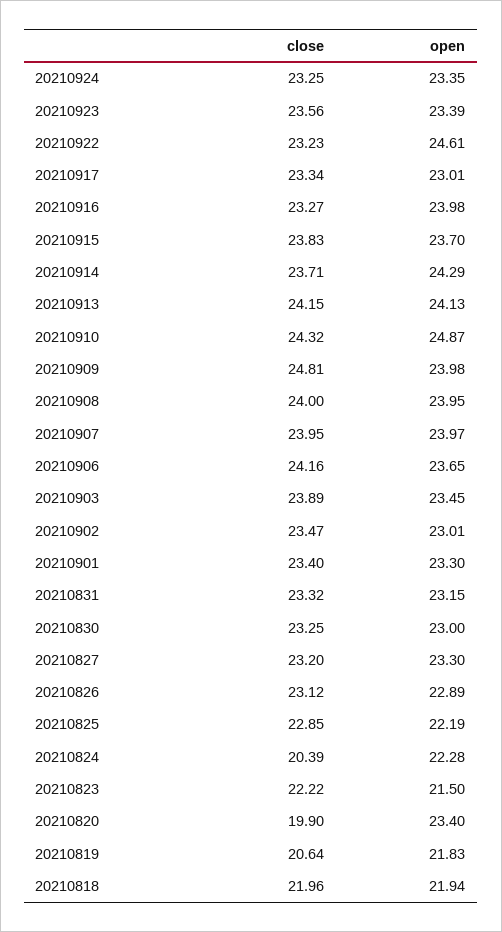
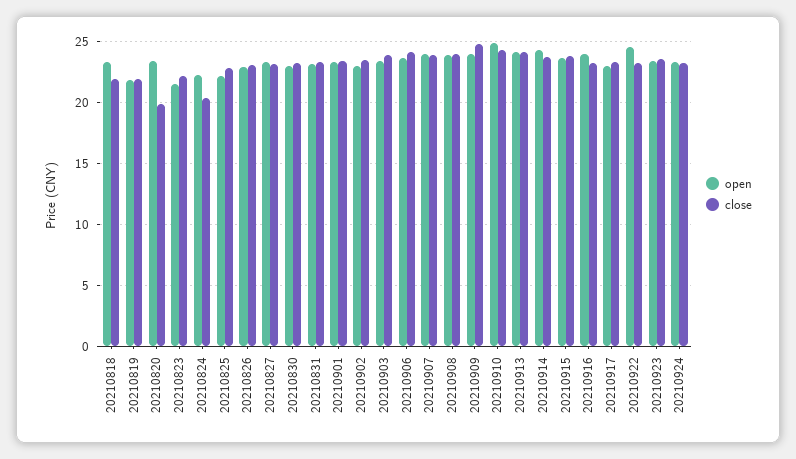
  {
    "close": {
      "20210924": 23.25,
      "20210923": 23.56,
      "20210922": 23.23,
      "20210917": 23.34,
      "20210916": 23.27,
      "20210915": 23.83,
      "20210914": 23.71,
      "20210913": 24.15,
      "20210910": 24.32,
      "20210909": 24.81,
      "20210908": 24,
      "20210907": 23.95,
      "20210906": 24.16,
      "20210903": 23.89,
      "20210902": 23.47,
      "20210901": 23.4,
      "20210831": 23.32,
      "20210830": 23.25,
      "20210827": 23.2,
      "20210826": 23.12,
      "20210825": 22.85,
      "20210824": 20.39,
      "20210823": 22.22,
      "20210820": 19.9,
-     "20210819": 20.64,
+     "20210819": 22,
      "20210818": 21.96
    },
    "open": {
      "20210924": 23.35,
      "20210923": 23.39,
      "20210922": 24.61,
      "20210917": 23.01,
      "20210916": 23.98,
      "20210915": 23.7,
      "20210914": 24.29,
      "20210913": 24.13,
      "20210910": 24.87,
      "20210909": 23.98,
      "20210908": 23.95,
      "20210907": 23.97,
      "20210906": 23.65,
      "20210903": 23.45,
      "20210902": 23.01,
      "20210901": 23.3,
      "20210831": 23.15,
      "20210830": 23,
      "20210827": 23.3,
      "20210826": 22.89,
      "20210825": 22.19,
      "20210824": 22.28,
      "20210823": 21.5,
      "20210820": 23.4,
      "20210819": 21.83,
-     "20210818": 21.94
+     "20210818": 23.5
    }
  }

